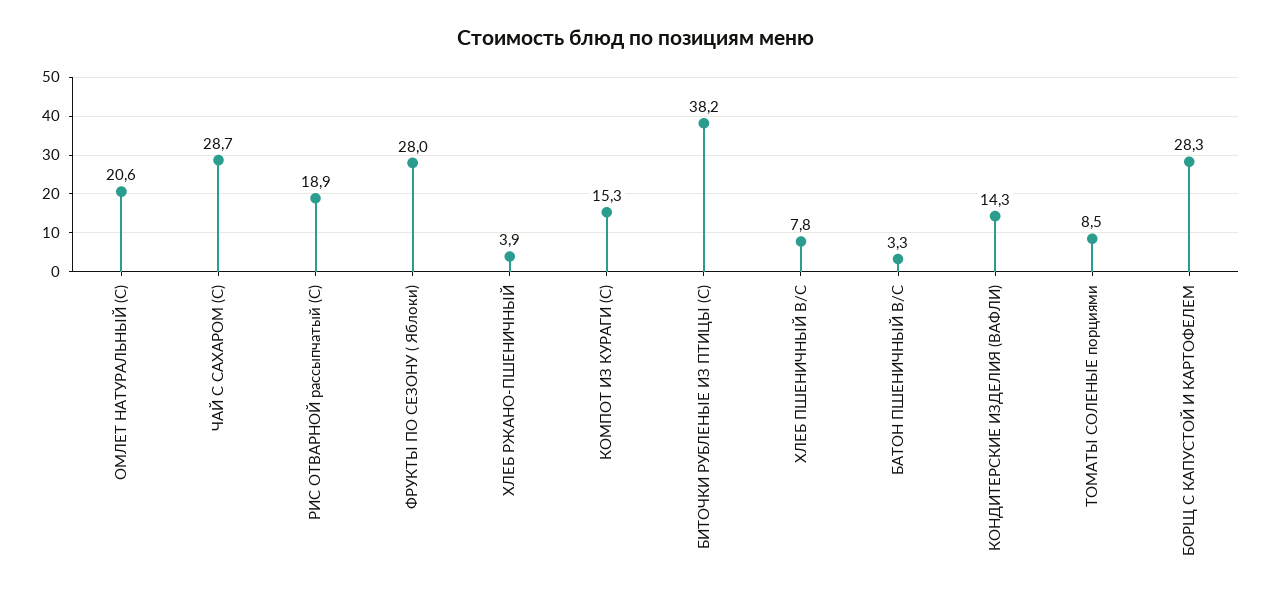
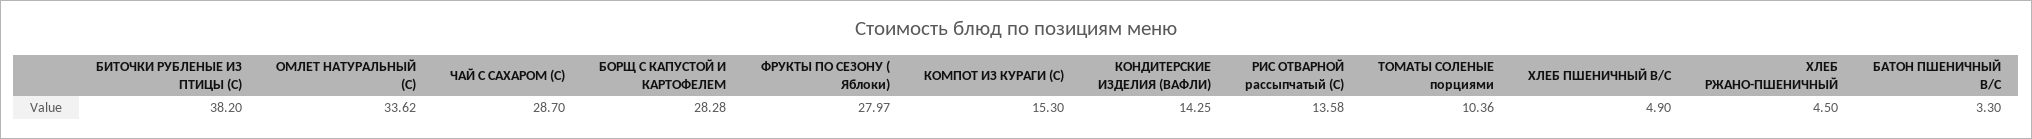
  {
-   "ОМЛЕТ НАТУРАЛЬНЫЙ (С)": 20.6,
+   "ОМЛЕТ НАТУРАЛЬНЫЙ (С)": 33.62,
    "ЧАЙ С САХАРОМ (С)": 28.7,
-   "РИС ОТВАРНОЙ рассыпчатый (С)": 18.9,
+   "РИС ОТВАРНОЙ рассыпчатый (С)": 13.58,
    "ФРУКТЫ ПО СЕЗОНУ ( Яблоки)": 27.97,
-   "ХЛЕБ РЖАНО-ПШЕНИЧНЫЙ": 3.9,
+   "ХЛЕБ РЖАНО-ПШЕНИЧНЫЙ": 4.5,
    "КОМПОТ ИЗ КУРАГИ (С)": 15.3,
    "БИТОЧКИ РУБЛЕНЫЕ ИЗ ПТИЦЫ (С)": 38.2,
-   "ХЛЕБ ПШЕНИЧНЫЙ В/С": 7.8,
+   "ХЛЕБ ПШЕНИЧНЫЙ В/С": 4.9,
    "БАТОН ПШЕНИЧНЫЙ В/С": 3.3,
    "КОНДИТЕРСКИЕ ИЗДЕЛИЯ (ВАФЛИ)": 14.25,
-   "ТОМАТЫ СОЛЕНЫЕ порциями": 8.5,
+   "ТОМАТЫ СОЛЕНЫЕ порциями": 10.36,
    "БОРЩ С КАПУСТОЙ И КАРТОФЕЛЕМ": 28.28
  }

